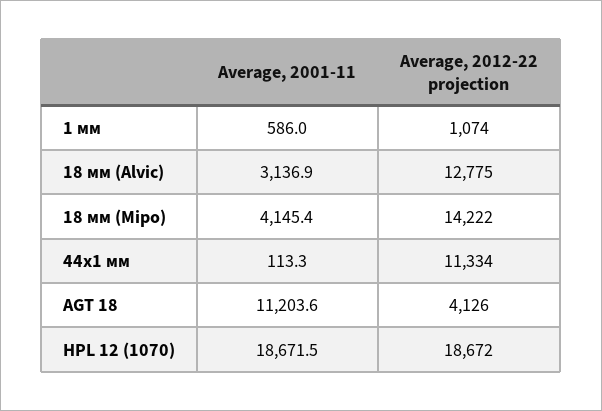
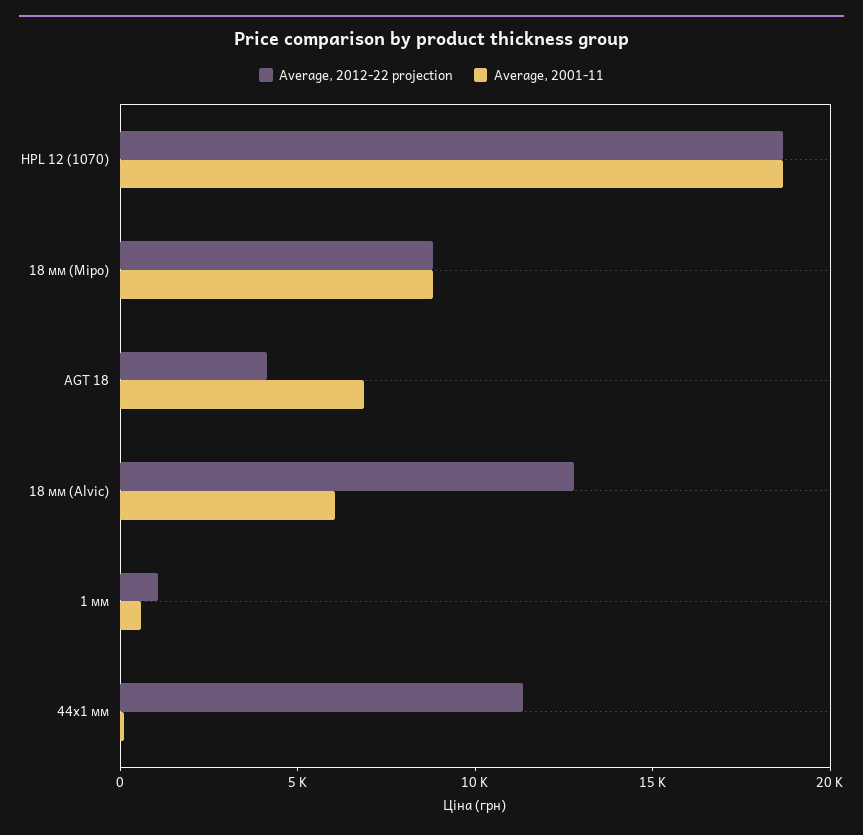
  {
    "Average, 2001-11": {
      "1 мм": 586,
-     "18 мм (Alvic)": 3136.9,
+     "18 мм (Alvic)": 6000,
-     "18 мм (Міро)": 4145.4,
+     "18 мм (Міро)": 9000,
      "44x1 мм": 113.3,
-     "AGT 18": 11203.6,
+     "AGT 18": 7000,
      "HPL 12 (1070)": 18671.5
    },
    "Average, 2012-22 projection": {
      "1 мм": 1074,
      "18 мм (Alvic)": 12775,
-     "18 мм (Міро)": 14222,
+     "18 мм (Міро)": 9000,
      "44x1 мм": 11334,
      "AGT 18": 4126,
      "HPL 12 (1070)": 18672
    }
  }

